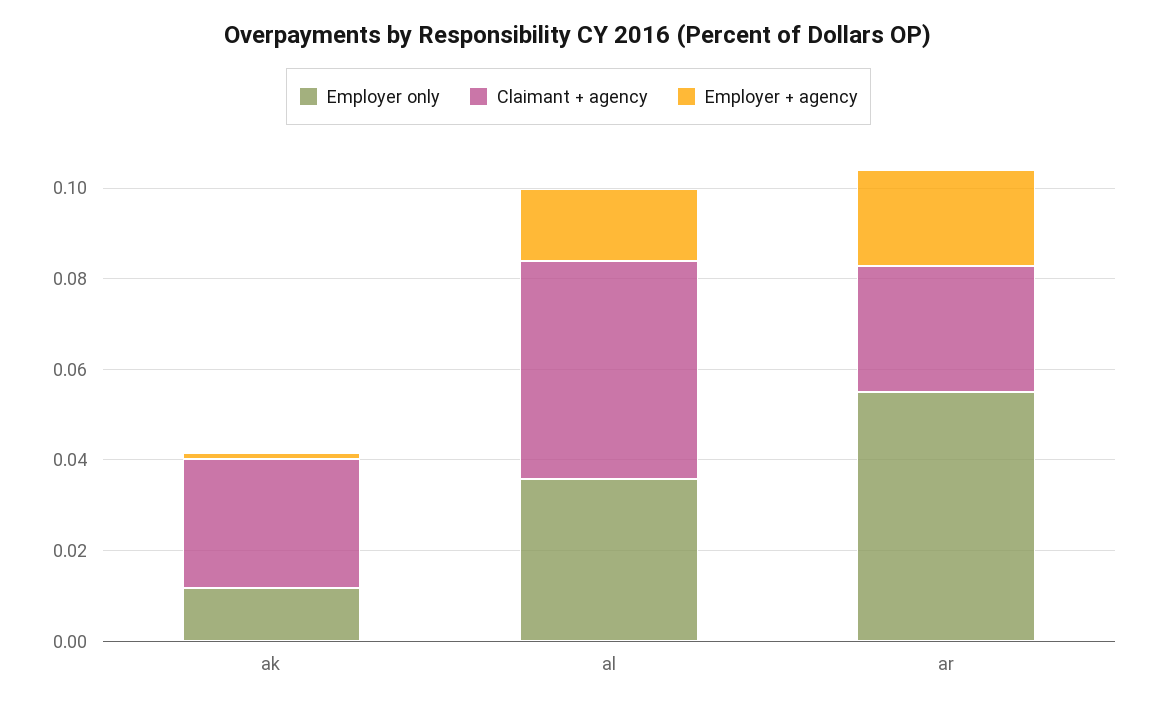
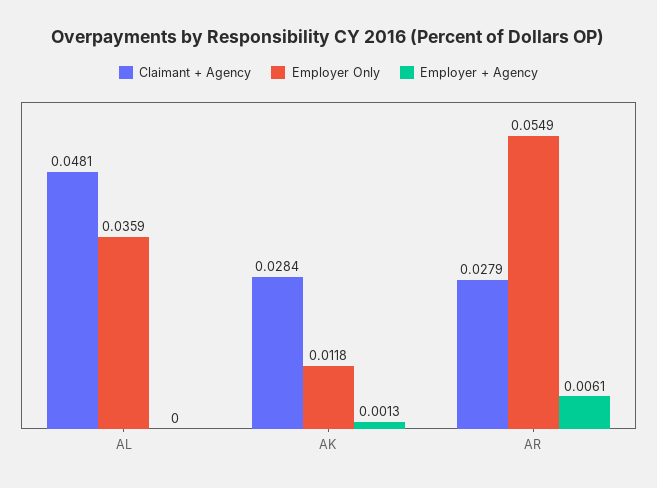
  {
    "Employer only": {
      "ak": 0.0118,
      "al": 0.0359,
      "ar": 0.0549
    },
    "Claimant + agency": {
      "ak": 0.0284,
      "al": 0.0481,
      "ar": 0.0279
    },
    "Employer + agency": {
      "ak": 0.0013,
-     "al": 0.015,
+     "al": 0,
-     "ar": 0.02
+     "ar": 0.0061
    }
  }

